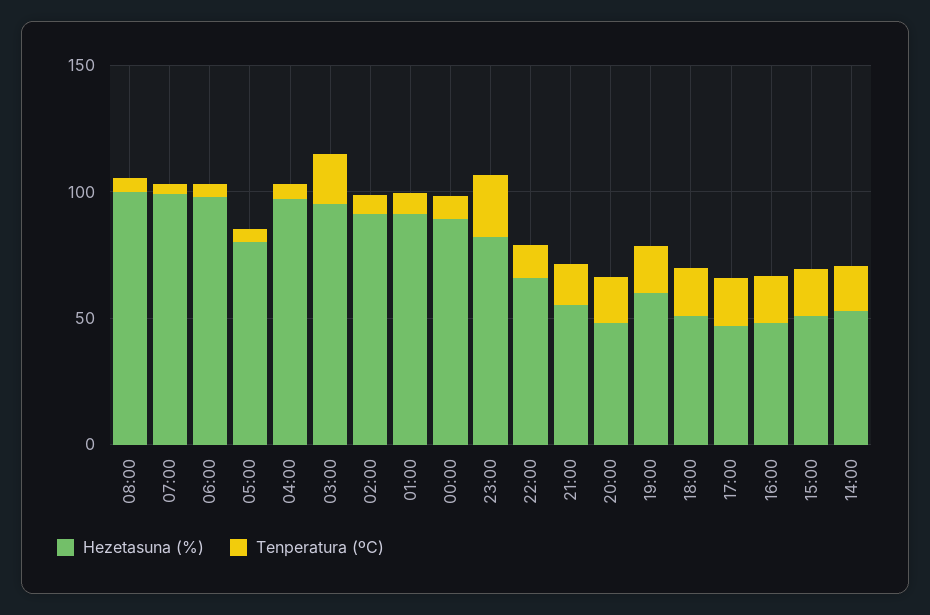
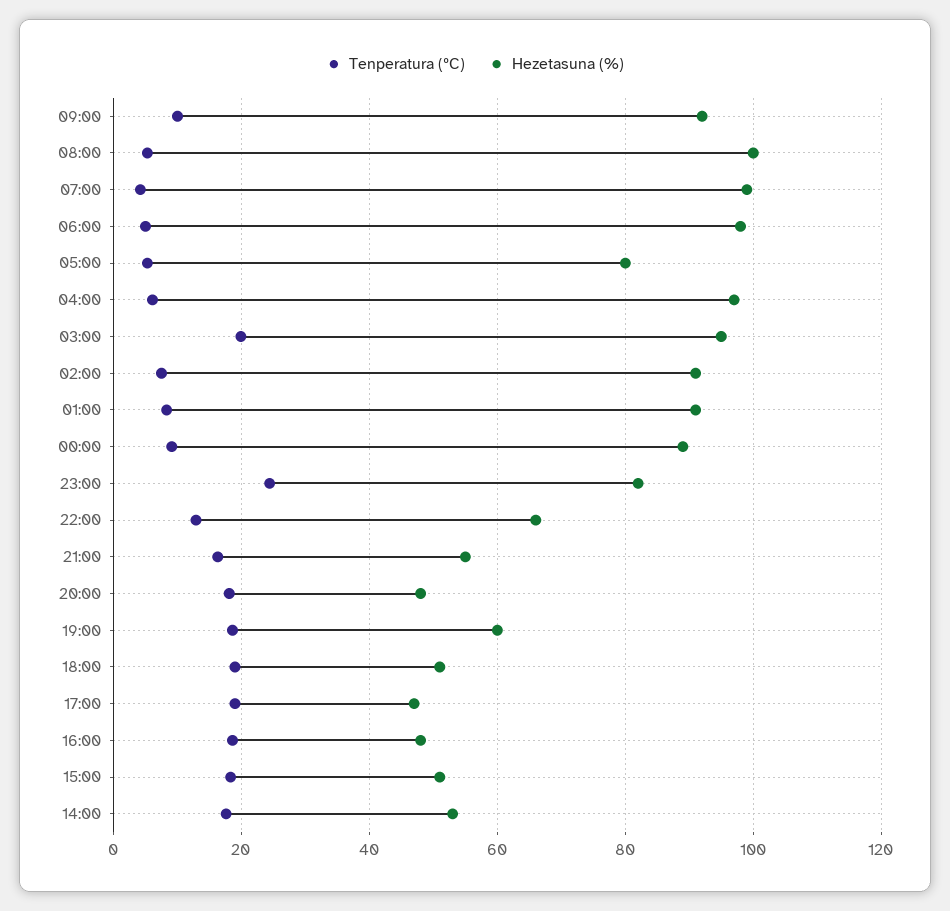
  {
    "Hezetasuna (%)": {
      "08:00": 100,
      "07:00": 100,
      "06:00": 98,
      "05:00": 80,
      "04:00": 98,
      "03:00": 96,
      "02:00": 92,
      "01:00": 92,
      "00:00": 90,
      "23:00": 82,
      "22:00": 66,
      "21:00": 56,
      "20:00": 48,
      "19:00": 60,
      "18:00": 52,
      "17:00": 48,
      "16:00": 48,
      "15:00": 52,
-     "14:00": 54
+     "14:00": 54,
+     "09:00": 92
    },
    "Tenperatura (ºC)": {
      "08:00": 6,
      "07:00": 4,
      "06:00": 6,
      "05:00": 6,
      "04:00": 6,
      "03:00": 20,
      "02:00": 8,
      "01:00": 8,
      "00:00": 10,
      "23:00": 24,
      "22:00": 12,
      "21:00": 16,
      "20:00": 18,
      "19:00": 18,
      "18:00": 20,
      "17:00": 20,
      "16:00": 18,
      "15:00": 18,
-     "14:00": 18
+     "14:00": 18,
+     "09:00": 10
    }
  }

